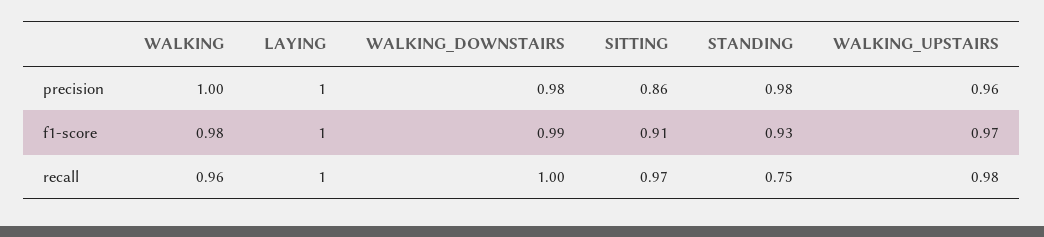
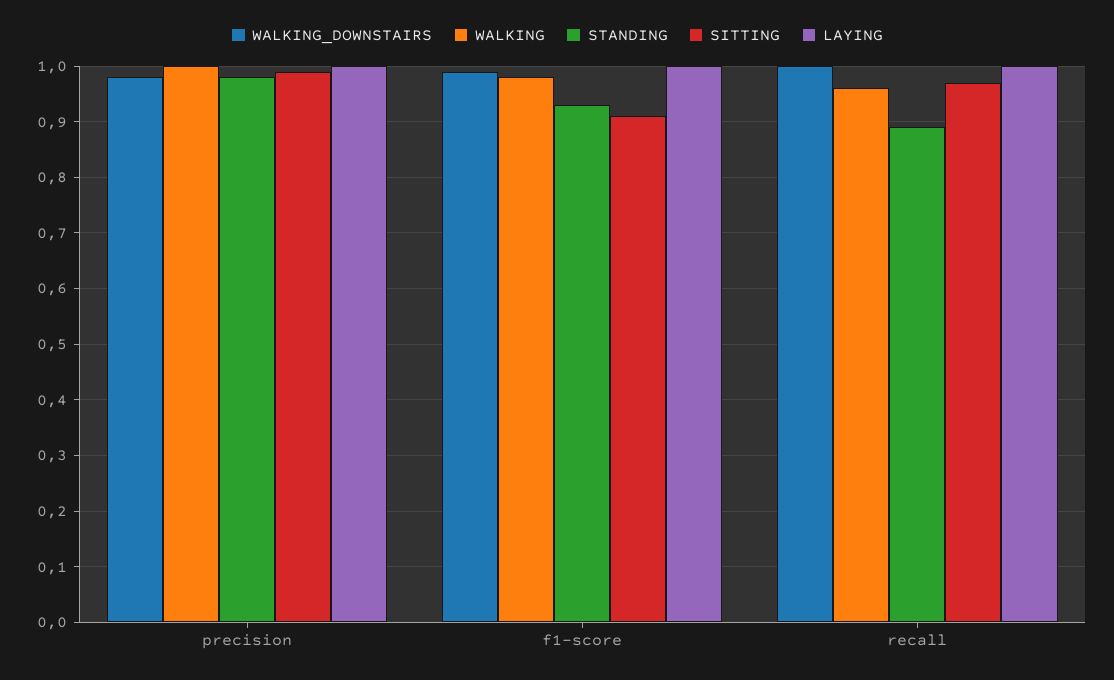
  {
    "WALKING": {
      "precision": 1,
      "f1-score": 0.98,
      "recall": 0.96
    },
    "LAYING": {
      "precision": 1,
      "f1-score": 1,
      "recall": 1
    },
    "WALKING_DOWNSTAIRS": {
      "precision": 0.98,
      "f1-score": 0.99,
      "recall": 1
    },
    "SITTING": {
-     "precision": 0.86,
+     "precision": 1,
      "f1-score": 0.91,
      "recall": 0.97
    },
    "STANDING": {
      "precision": 0.98,
      "f1-score": 0.93,
-     "recall": 0.75
+     "recall": 0.9
-   },
+   }
-   "WALKING_UPSTAIRS": {
-     "precision": 0.96,
-     "f1-score": 0.97,
-     "recall": 0.98
-   }
  }

